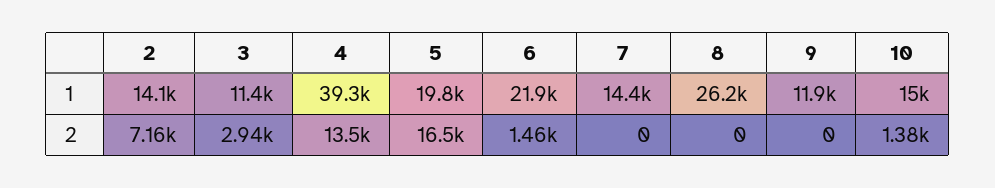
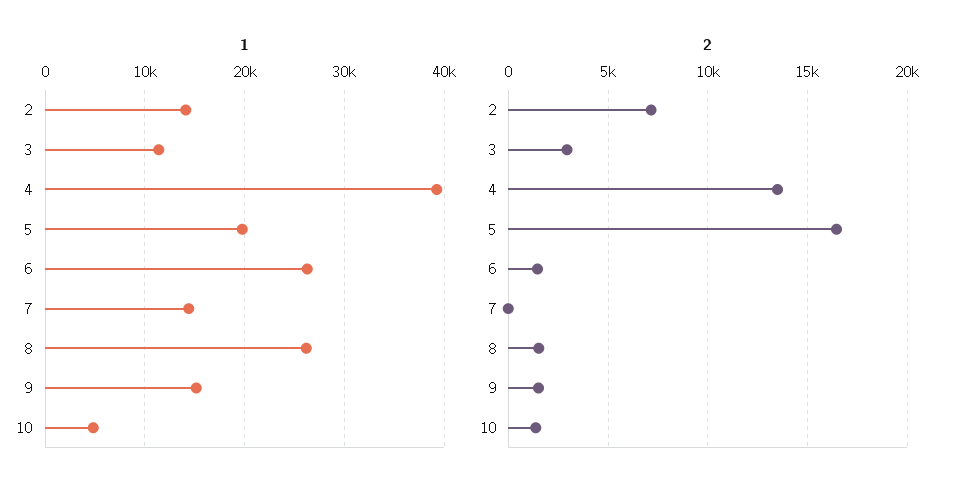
  {
    "1": {
      "2": 14100,
      "3": 11400,
      "4": 39300,
      "5": 19800,
-     "6": 21900,
+     "6": 26000,
      "7": 14400,
      "8": 26200,
-     "9": 11900,
+     "9": 15000,
-     "10": 15000
+     "10": 5000
    },
    "2": {
      "2": 7160,
      "3": 2940,
      "4": 13500,
      "5": 16500,
      "6": 1460,
      "7": 0,
-     "8": 0,
+     "8": 1500,
-     "9": 0,
+     "9": 1500,
      "10": 1380
    }
  }

